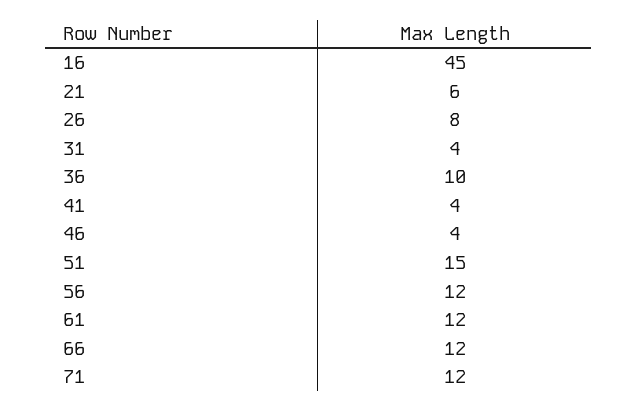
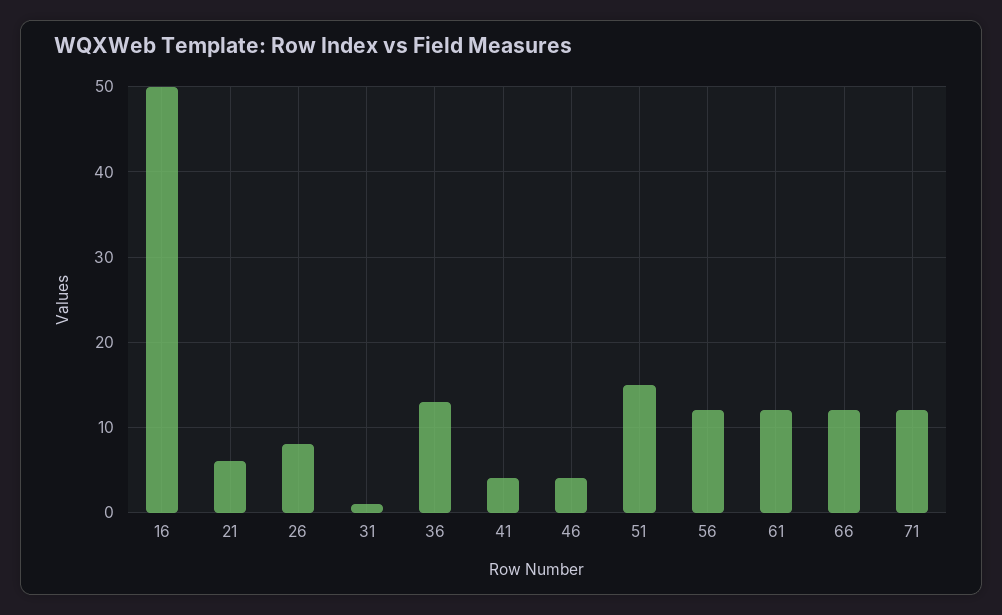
  {
-   "16": 45,
+   "16": 50,
    "21": 6,
    "26": 8,
-   "31": 4,
+   "31": 1,
-   "36": 10,
+   "36": 13,
    "41": 4,
    "46": 4,
    "51": 15,
    "56": 12,
    "61": 12,
    "66": 12,
    "71": 12
  }

